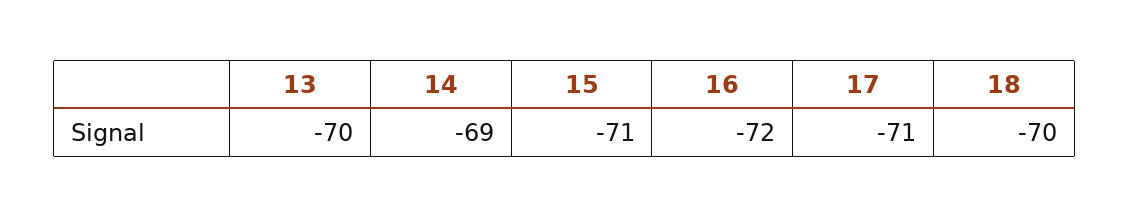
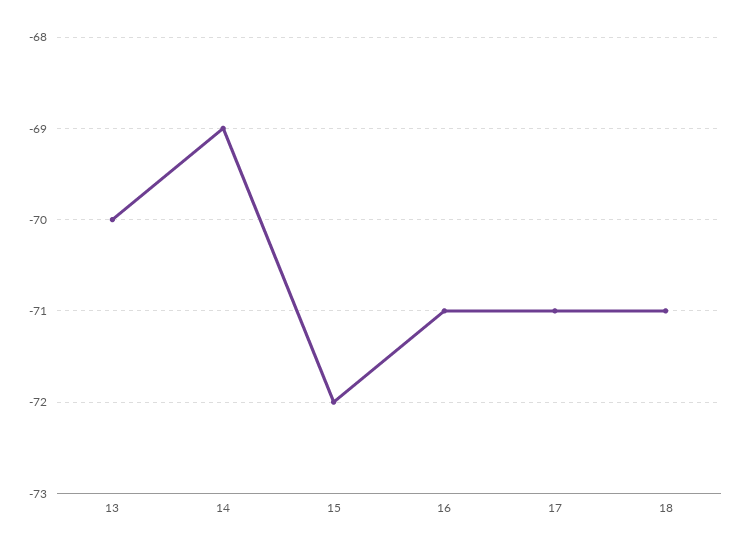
  {
    "13": -70,
    "14": -69,
-   "15": -71,
+   "15": -72,
-   "16": -72,
+   "16": -71,
    "17": -71,
-   "18": -70
+   "18": -71
  }

